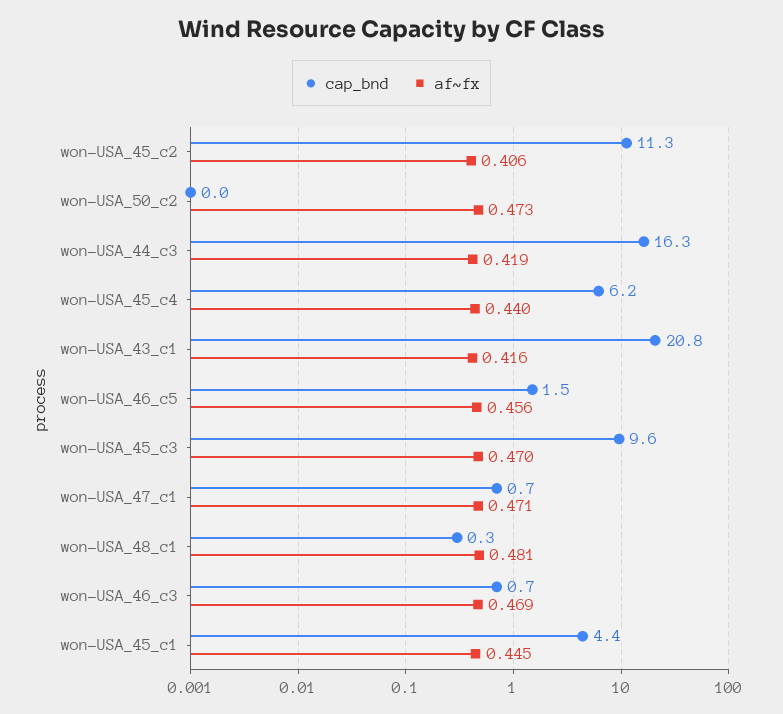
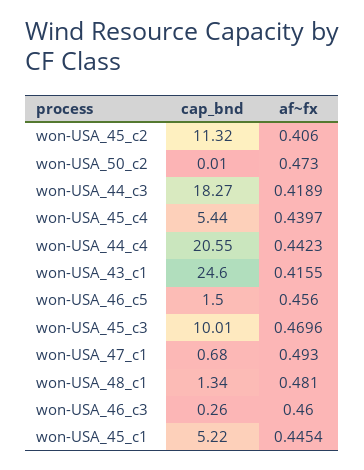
  {
    "cap_bnd": {
      "won-USA_45_c2": 11.32,
      "won-USA_50_c2": 0.01,
-     "won-USA_44_c3": 16.3,
+     "won-USA_44_c3": 18.27,
-     "won-USA_45_c4": 6.2,
+     "won-USA_45_c4": 5.44,
-     "won-USA_43_c1": 20.8,
+     "won-USA_43_c1": 24.6,
      "won-USA_46_c5": 1.5,
-     "won-USA_45_c3": 9.6,
+     "won-USA_45_c3": 10.01,
      "won-USA_47_c1": 0.68,
-     "won-USA_48_c1": 0.3,
+     "won-USA_48_c1": 1.34,
-     "won-USA_46_c3": 0.7,
+     "won-USA_46_c3": 0.26,
-     "won-USA_45_c1": 4.4
+     "won-USA_45_c1": 5.22,
+     "won-USA_44_c4": 20.55
    },
    "af~fx": {
      "won-USA_45_c2": 0.406,
      "won-USA_50_c2": 0.473,
      "won-USA_44_c3": 0.4189,
      "won-USA_45_c4": 0.4397,
      "won-USA_43_c1": 0.4155,
      "won-USA_46_c5": 0.456,
      "won-USA_45_c3": 0.4696,
-     "won-USA_47_c1": 0.471,
+     "won-USA_47_c1": 0.493,
      "won-USA_48_c1": 0.481,
-     "won-USA_46_c3": 0.469,
+     "won-USA_46_c3": 0.46,
-     "won-USA_45_c1": 0.4454
+     "won-USA_45_c1": 0.4454,
+     "won-USA_44_c4": 0.4423
    }
  }

